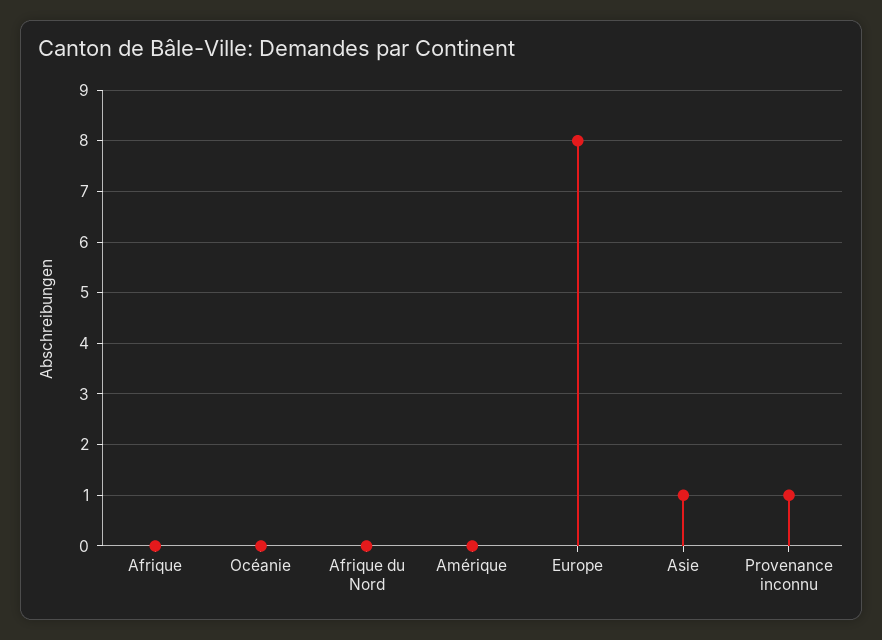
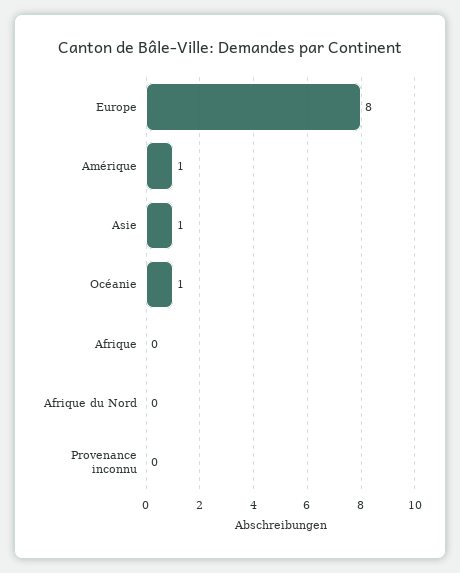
  {
    "Afrique": 0,
-   "Océanie": 0,
+   "Océanie": 1,
    "Afrique du Nord": 0,
-   "Amérique": 0,
+   "Amérique": 1,
    "Europe": 8,
    "Asie": 1,
-   "Provenance inconnu": 1
+   "Provenance inconnu": 0
  }

